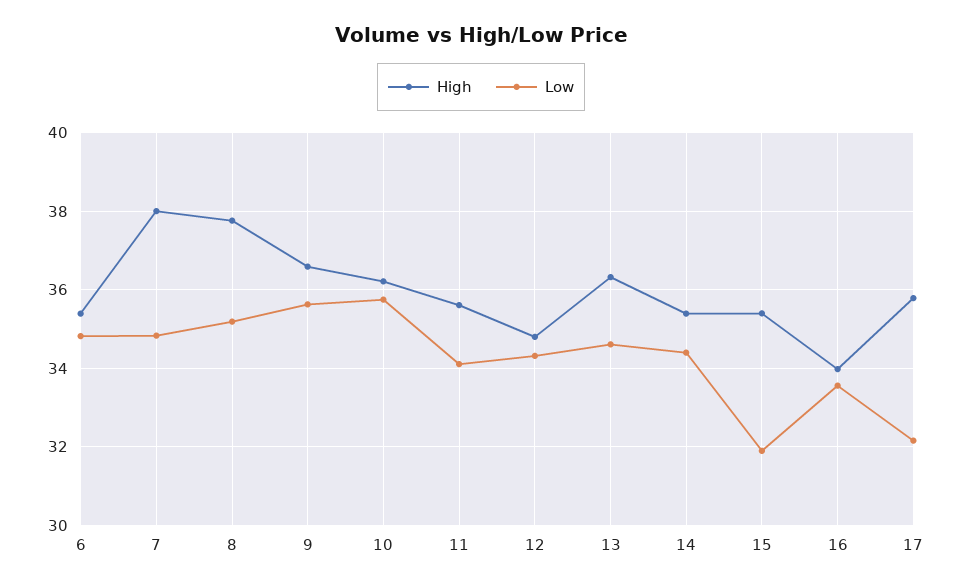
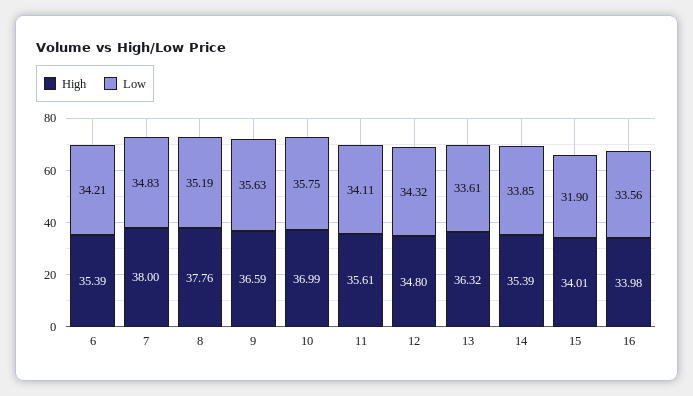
  {
    "High": {
      "6": 35.39,
      "7": 38,
      "8": 37.76,
      "9": 36.59,
-     "10": 36.2,
+     "10": 36.99,
      "11": 35.61,
      "12": 34.8,
      "13": 36.32,
      "14": 35.39,
-     "15": 35.4,
+     "15": 34.01,
-     "16": 33.98,
+     "16": 33.98
-     "17": 35.8
    },
    "Low": {
-     "6": 34.8,
+     "6": 34.21,
      "7": 34.83,
      "8": 35.19,
      "9": 35.63,
      "10": 35.75,
      "11": 34.11,
      "12": 34.32,
-     "13": 34.6,
+     "13": 33.61,
-     "14": 34.4,
+     "14": 33.85,
      "15": 31.9,
-     "16": 33.56,
+     "16": 33.56
-     "17": 32.2
    }
  }

